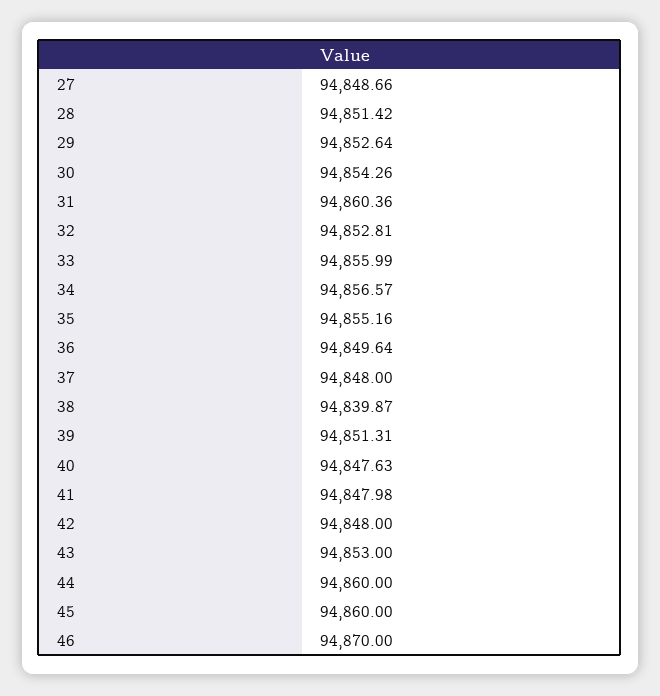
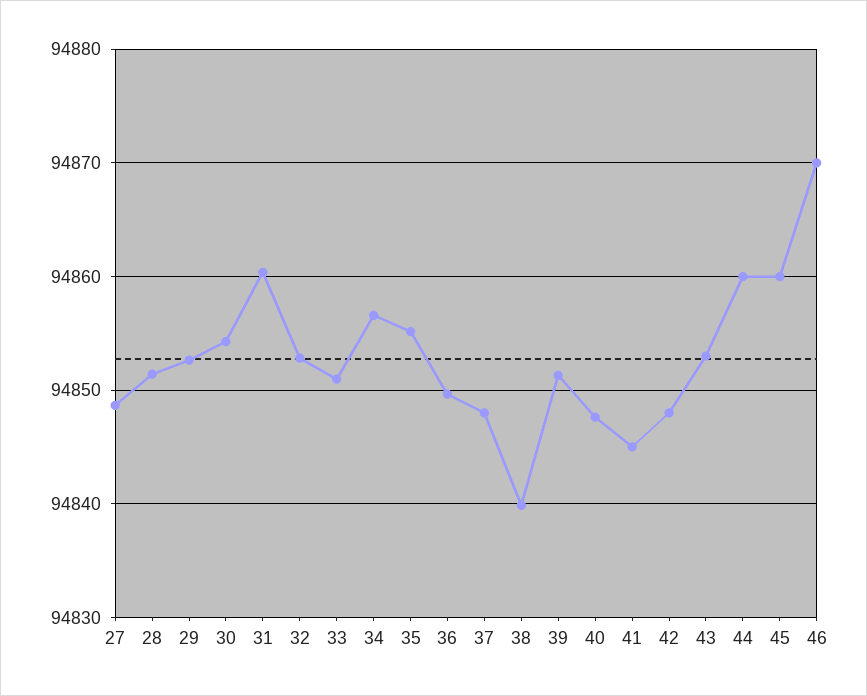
  {
    "27": 94848.66,
    "28": 94851.42,
    "29": 94852.64,
    "30": 94854.26,
    "31": 94860.36,
    "32": 94852.81,
-   "33": 94855.99,
+   "33": 94851,
    "34": 94856.57,
    "35": 94855.16,
    "36": 94849.64,
    "37": 94848,
    "38": 94839.87,
    "39": 94851.31,
    "40": 94847.63,
-   "41": 94847.98,
+   "41": 94845,
    "42": 94848,
    "43": 94853,
    "44": 94860,
    "45": 94860,
    "46": 94870
  }

